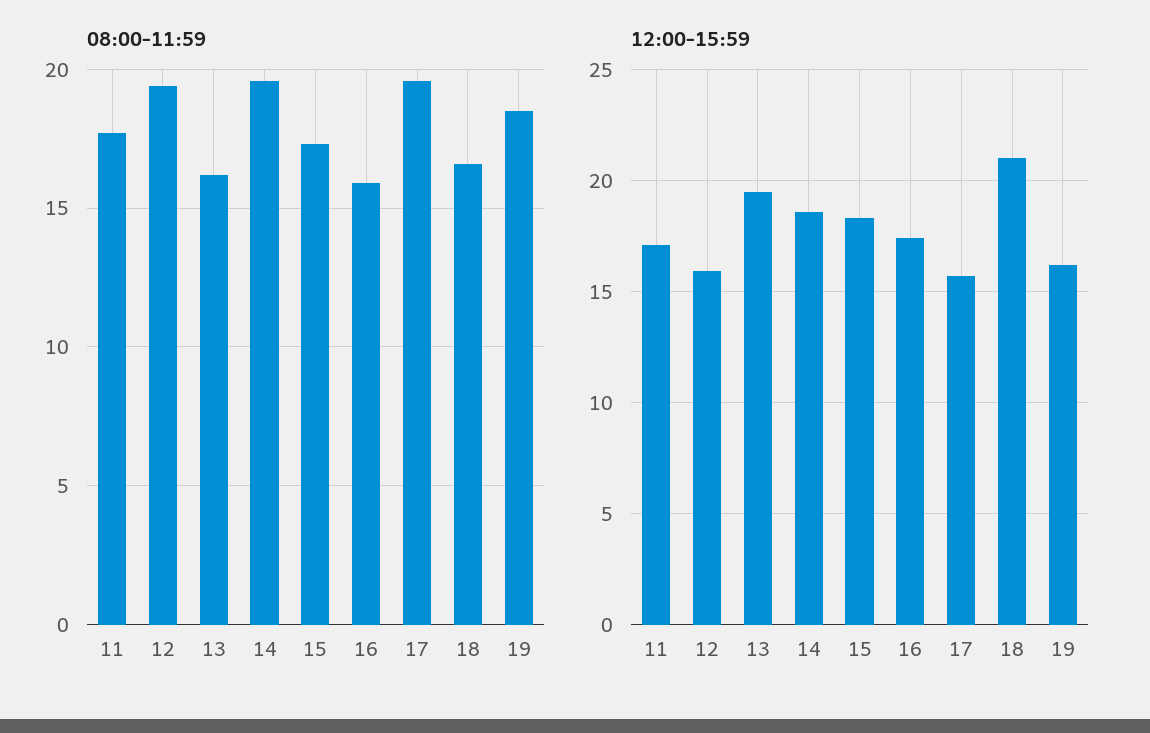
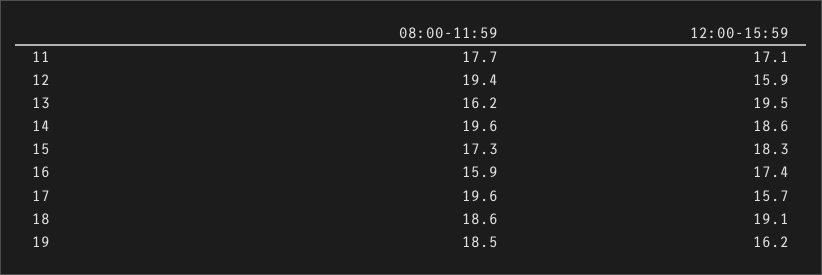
  {
    "08:00-11:59": {
      "11": 17.7,
      "12": 19.4,
      "13": 16.2,
      "14": 19.6,
      "15": 17.3,
      "16": 15.9,
      "17": 19.6,
-     "18": 16.5,
+     "18": 18.6,
      "19": 18.5
    },
    "12:00-15:59": {
      "11": 17.1,
      "12": 15.9,
      "13": 19.5,
      "14": 18.6,
      "15": 18.3,
      "16": 17.4,
      "17": 15.7,
-     "18": 21,
+     "18": 19.1,
      "19": 16.2
    }
  }

